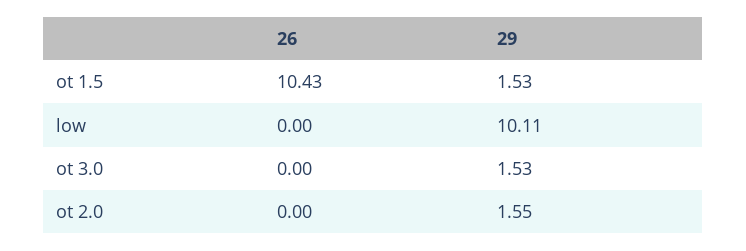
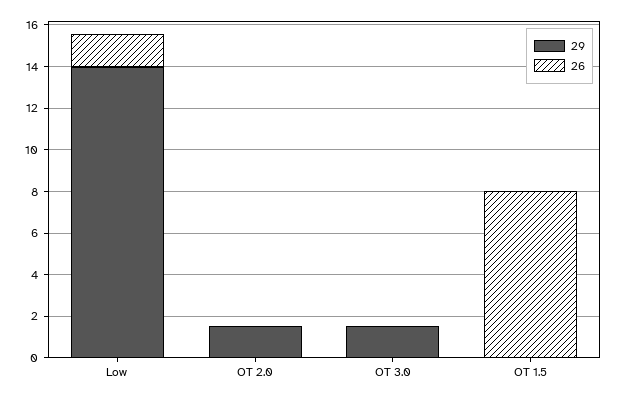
  {
    "26": {
-     "ot 1.5": 10.43,
+     "ot 1.5": 8,
-     "low": 0,
+     "low": 1.5,
      "ot 3.0": 0,
      "ot 2.0": 0
    },
    "29": {
-     "ot 1.5": 1.53,
+     "ot 1.5": 0,
-     "low": 10.11,
+     "low": 14,
      "ot 3.0": 1.53,
      "ot 2.0": 1.55
    }
  }

